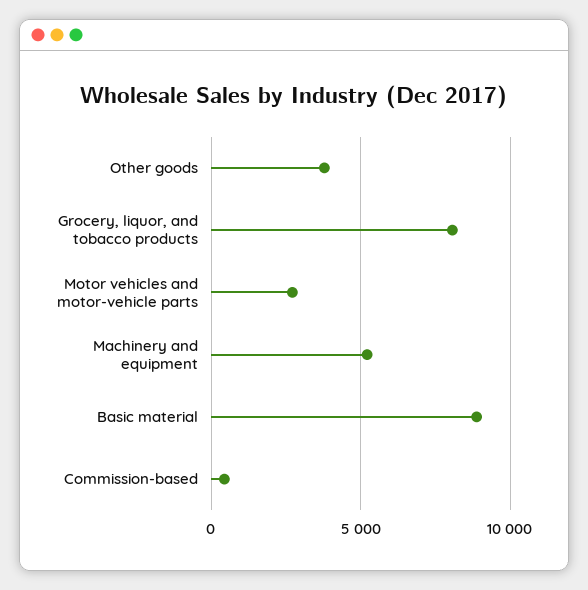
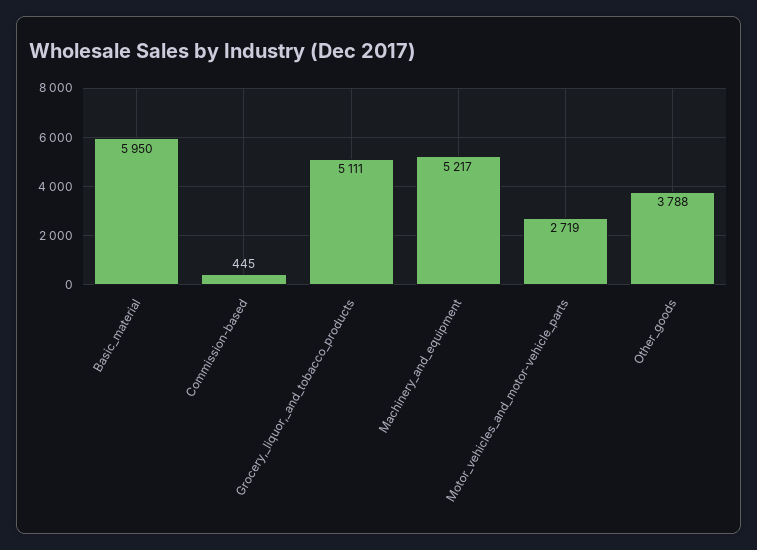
  {
    "Other goods": 3788,
-   "Grocery, liquor, and tobacco products": 8000,
+   "Grocery, liquor, and tobacco products": 5111,
    "Motor vehicles and motor-vehicle parts": 2719,
    "Machinery and equipment": 5217,
-   "Basic material": 9000,
+   "Basic material": 5950,
    "Commission-based": 445
  }

